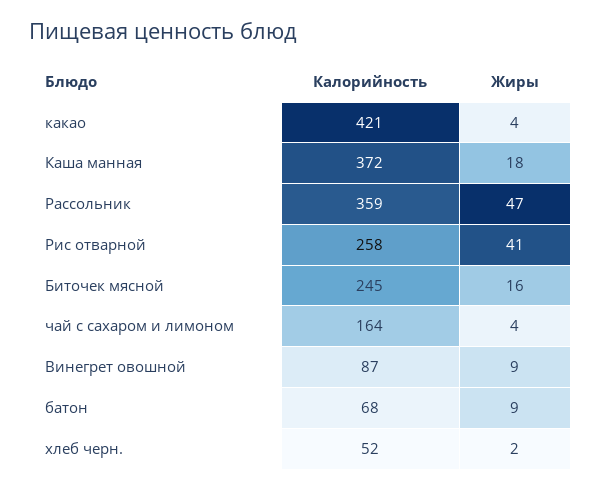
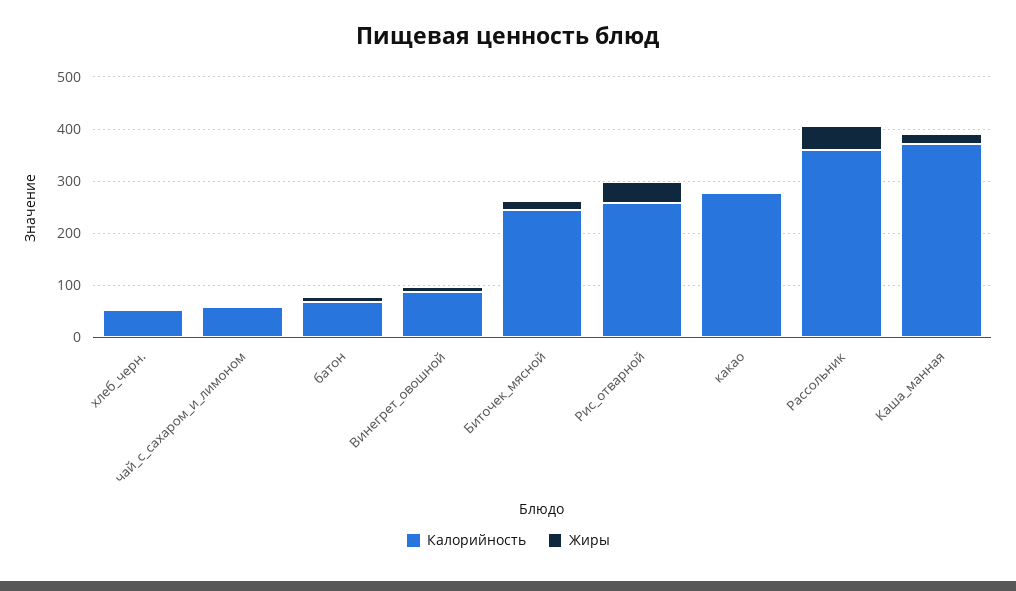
  {
    "Калорийность": {
-     "какао": 421,
+     "какао": 280,
      "Каша манная": 372,
      "Рассольник": 359,
      "Рис отварной": 258,
      "Биточек мясной": 245,
-     "чай с сахаром и лимоном": 164,
+     "чай с сахаром и лимоном": 60,
      "Винегрет овошной": 87,
      "батон": 68,
      "хлеб черн.": 52
    },
    "Жиры": {
      "какао": 4,
      "Каша манная": 18,
      "Рассольник": 47,
      "Рис отварной": 41,
      "Биточек мясной": 16,
      "чай с сахаром и лимоном": 4,
      "Винегрет овошной": 9,
      "батон": 9,
      "хлеб черн.": 2
    }
  }

